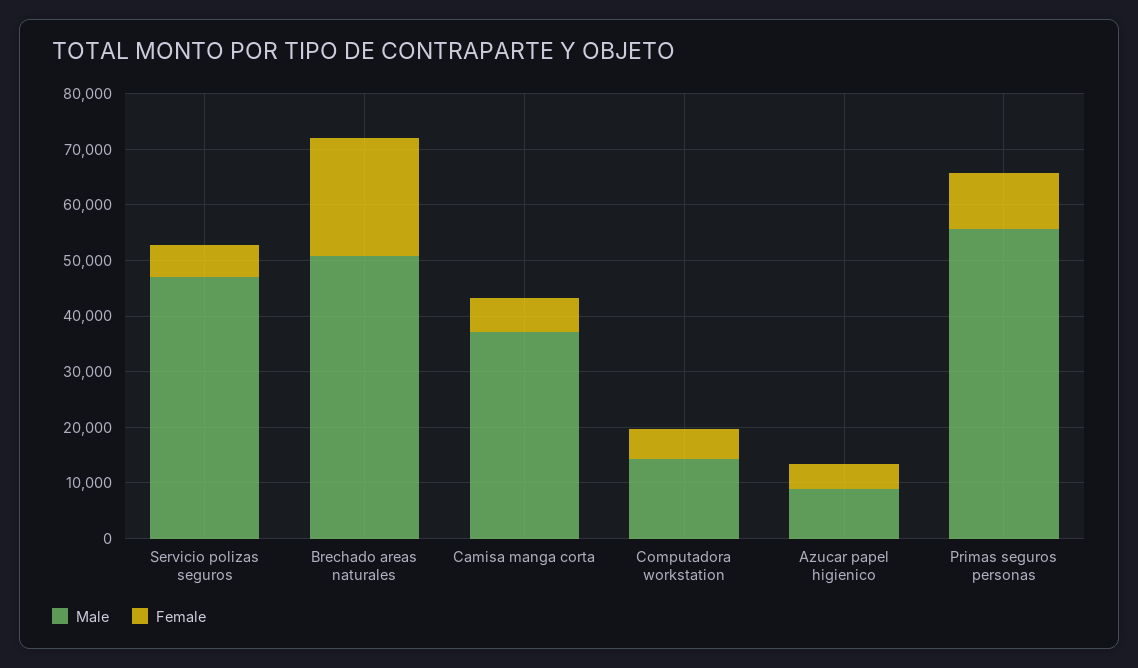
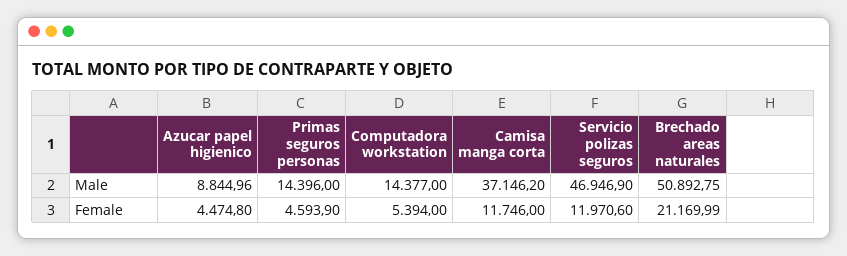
  {
    "Male": {
      "Servicio polizas seguros": 46946.9,
      "Brechado areas naturales": 50892.75,
      "Camisa manga corta": 37146.2,
      "Computadora workstation": 14377,
      "Azucar papel higienico": 8844.96,
-     "Primas seguros personas": 56000
+     "Primas seguros personas": 14396
    },
    "Female": {
-     "Servicio polizas seguros": 6000,
+     "Servicio polizas seguros": 11970.6,
      "Brechado areas naturales": 21169.99,
-     "Camisa manga corta": 6000,
+     "Camisa manga corta": 11746,
      "Computadora workstation": 5394,
      "Azucar papel higienico": 4474.8,
-     "Primas seguros personas": 10000
+     "Primas seguros personas": 4593.9
    }
  }

